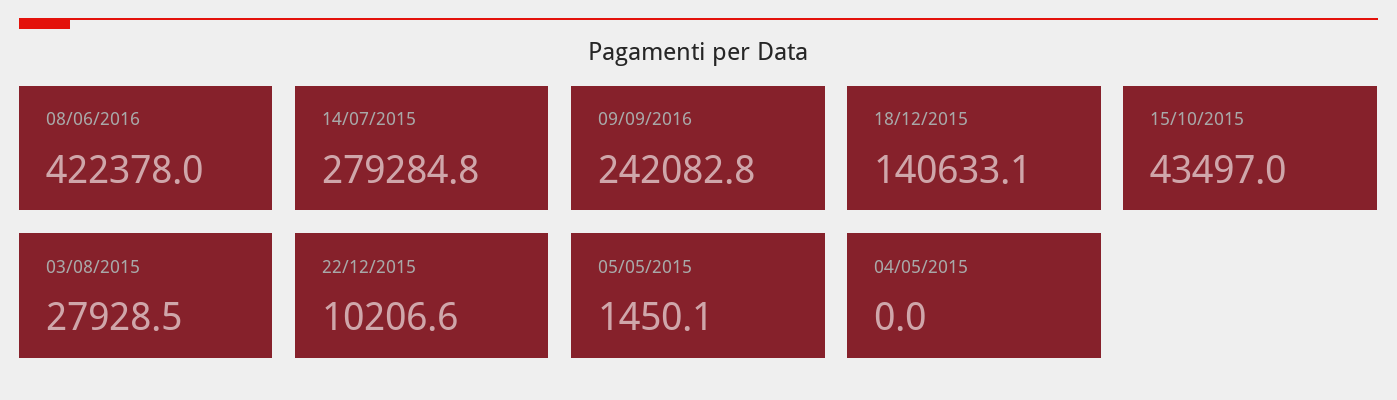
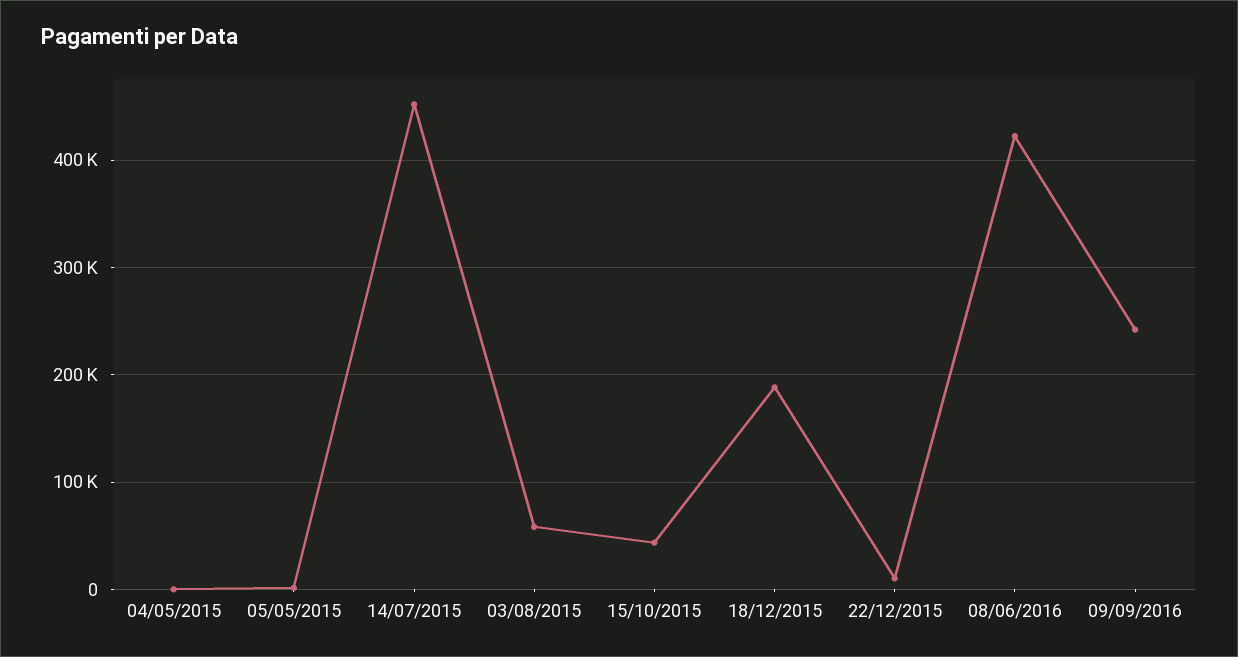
  {
    "08/06/2016": 422378,
-   "14/07/2015": 279284.8,
+   "14/07/2015": 450000,
    "09/09/2016": 242082.8,
-   "18/12/2015": 140633.1,
+   "18/12/2015": 190000,
    "15/10/2015": 43497,
-   "03/08/2015": 27928.5,
+   "03/08/2015": 60000,
    "22/12/2015": 10206.6,
    "05/05/2015": 1450.1,
    "04/05/2015": 0
  }

